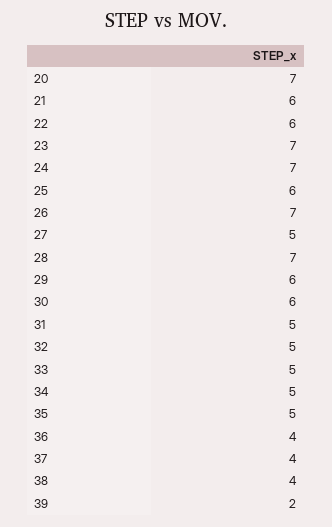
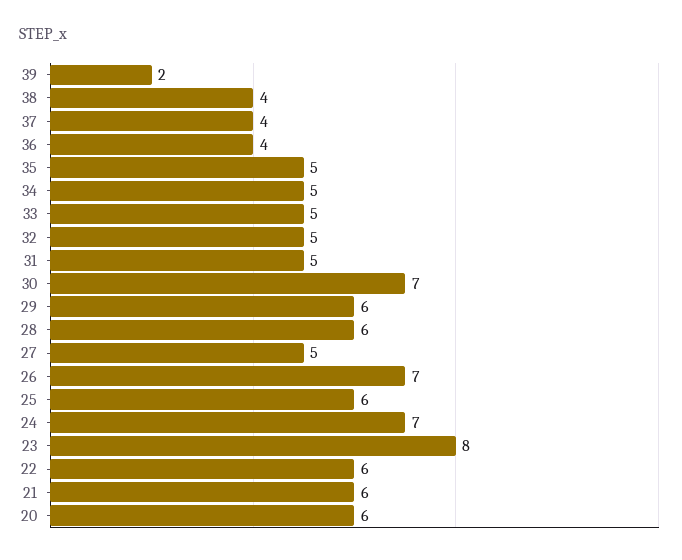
  {
-   "20": 7,
+   "20": 6,
    "21": 6,
    "22": 6,
-   "23": 7,
+   "23": 8,
    "24": 7,
    "25": 6,
    "26": 7,
    "27": 5,
-   "28": 7,
+   "28": 6,
    "29": 6,
-   "30": 6,
+   "30": 7,
    "31": 5,
    "32": 5,
    "33": 5,
    "34": 5,
    "35": 5,
    "36": 4,
    "37": 4,
    "38": 4,
    "39": 2
  }

